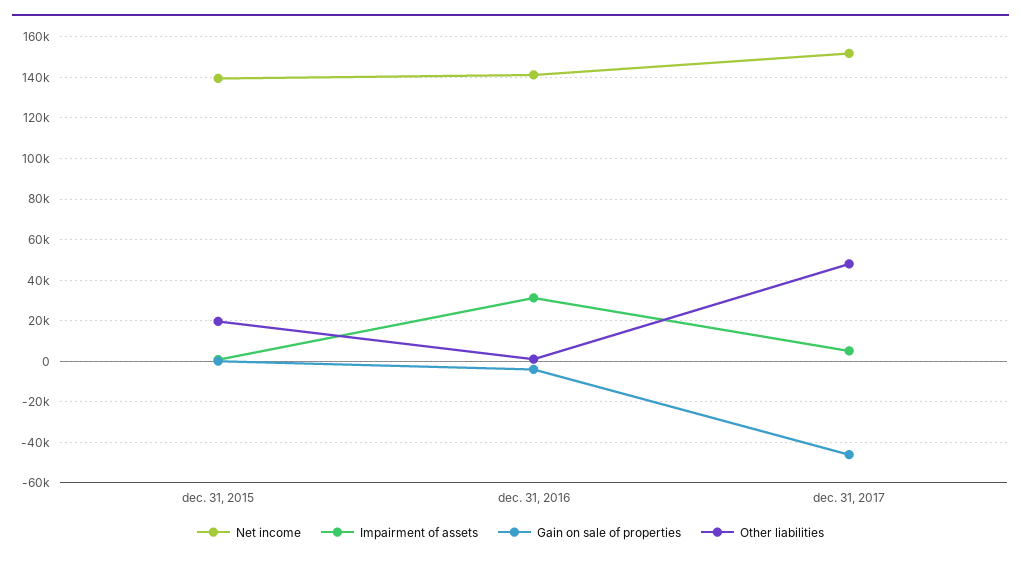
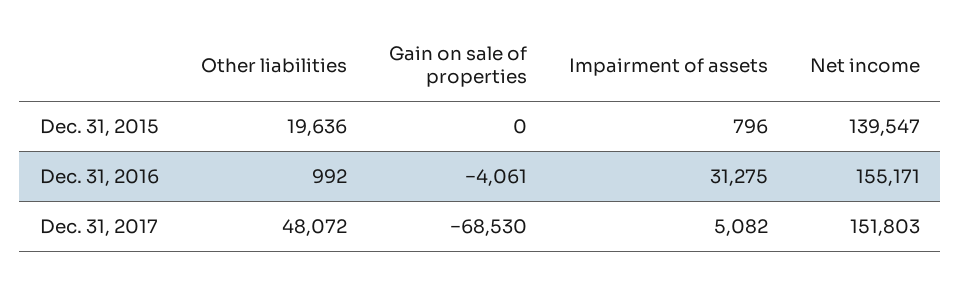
  {
    "Net income": {
      "dec. 31, 2015": 139547,
-     "dec. 31, 2016": 140000,
+     "dec. 31, 2016": 155171,
      "dec. 31, 2017": 151803
    },
    "Impairment of assets": {
      "dec. 31, 2015": 796,
      "dec. 31, 2016": 31275,
      "dec. 31, 2017": 5082
    },
    "Gain on sale of properties": {
      "dec. 31, 2015": 0,
      "dec. 31, 2016": -4061,
-     "dec. 31, 2017": -45000
+     "dec. 31, 2017": -68530
    },
    "Other liabilities": {
      "dec. 31, 2015": 19636,
      "dec. 31, 2016": 992,
      "dec. 31, 2017": 48072
    }
  }

